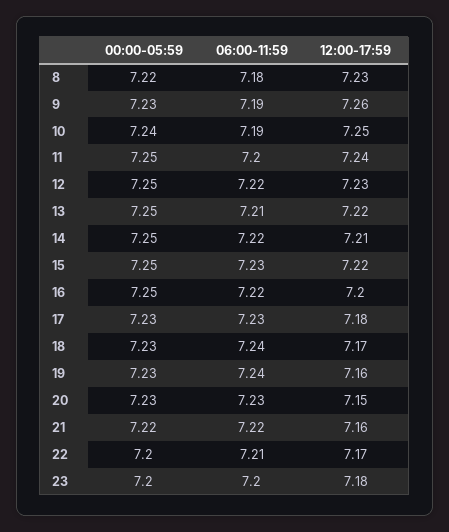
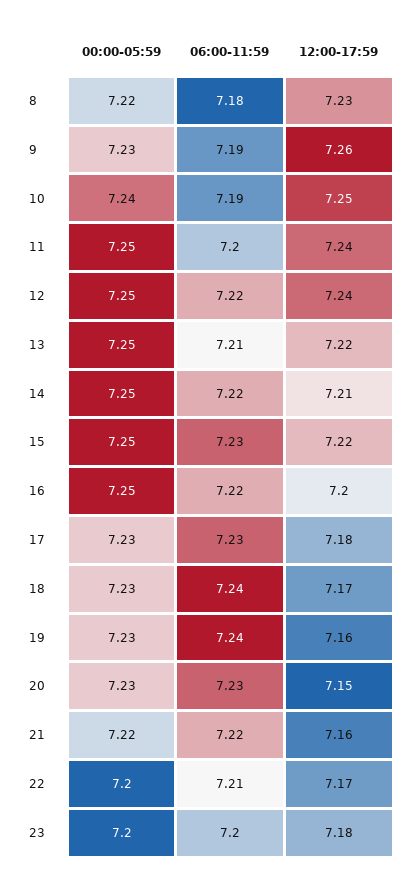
  {
    "00:00-05:59": {
      "8": 7.22,
      "9": 7.23,
      "10": 7.24,
      "11": 7.25,
      "12": 7.25,
      "13": 7.25,
      "14": 7.25,
      "15": 7.25,
      "16": 7.25,
      "17": 7.23,
      "18": 7.23,
      "19": 7.23,
      "20": 7.23,
      "21": 7.22,
      "22": 7.2,
      "23": 7.2
    },
    "06:00-11:59": {
      "8": 7.18,
      "9": 7.19,
      "10": 7.19,
      "11": 7.2,
      "12": 7.22,
      "13": 7.21,
      "14": 7.22,
      "15": 7.23,
      "16": 7.22,
      "17": 7.23,
      "18": 7.24,
      "19": 7.24,
      "20": 7.23,
      "21": 7.22,
      "22": 7.21,
      "23": 7.2
    },
    "12:00-17:59": {
      "8": 7.23,
      "9": 7.26,
      "10": 7.25,
      "11": 7.24,
-     "12": 7.23,
+     "12": 7.24,
      "13": 7.22,
      "14": 7.21,
      "15": 7.22,
      "16": 7.2,
      "17": 7.18,
      "18": 7.17,
      "19": 7.16,
      "20": 7.15,
      "21": 7.16,
      "22": 7.17,
      "23": 7.18
    }
  }

